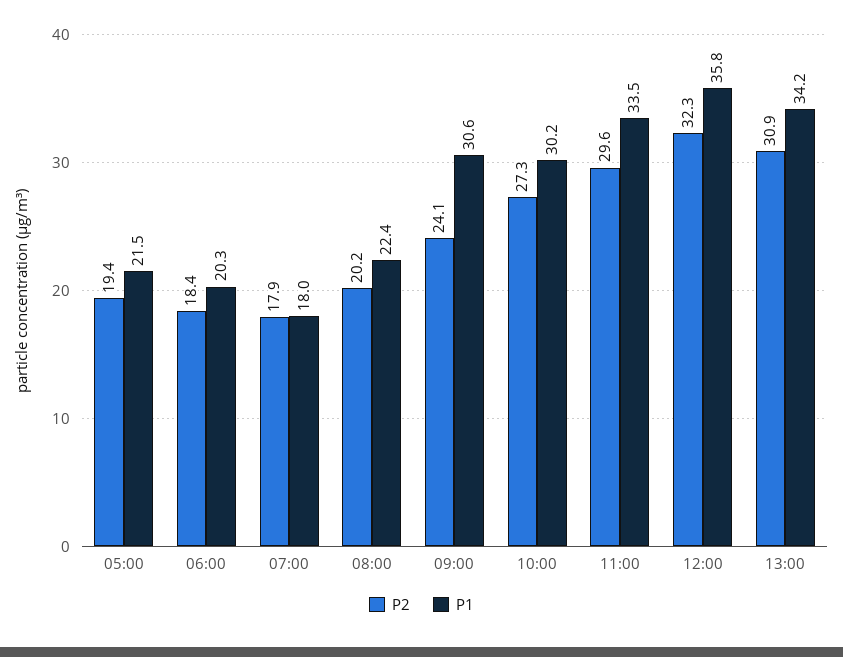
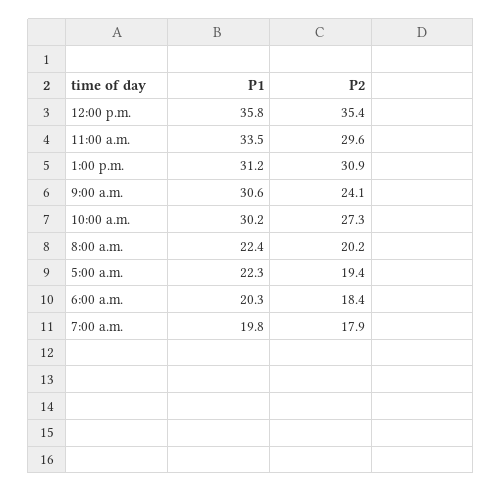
  {
    "P2": {
      "05:00": 19.4,
      "06:00": 18.4,
      "07:00": 17.9,
      "08:00": 20.2,
      "09:00": 24.1,
      "10:00": 27.3,
      "11:00": 29.6,
-     "12:00": 32.3,
+     "12:00": 35.4,
      "13:00": 30.9
    },
    "P1": {
-     "05:00": 21.5,
+     "05:00": 22.3,
      "06:00": 20.3,
-     "07:00": 18,
+     "07:00": 19.8,
      "08:00": 22.4,
      "09:00": 30.6,
      "10:00": 30.2,
      "11:00": 33.5,
      "12:00": 35.8,
-     "13:00": 34.2
+     "13:00": 31.2
    }
  }

